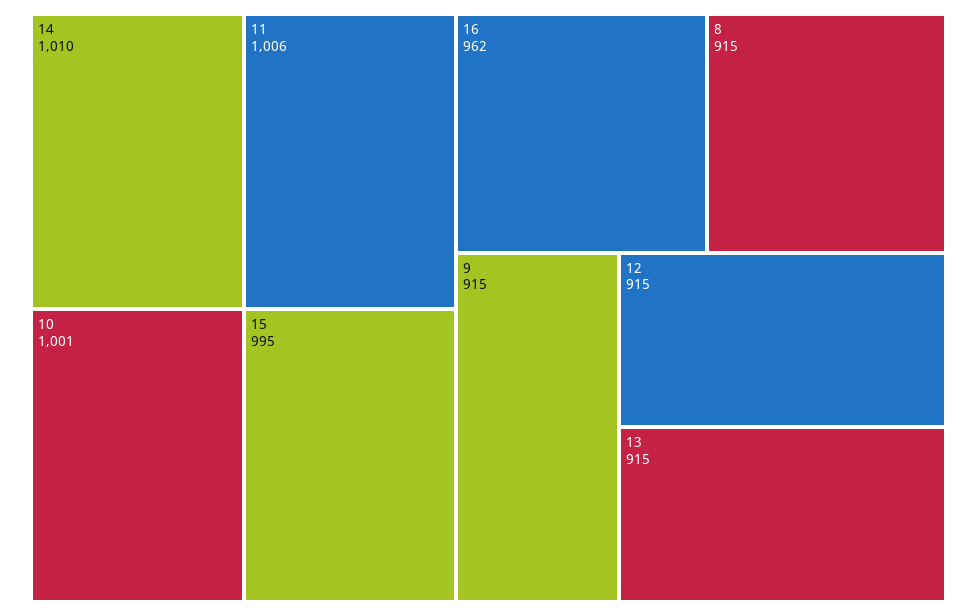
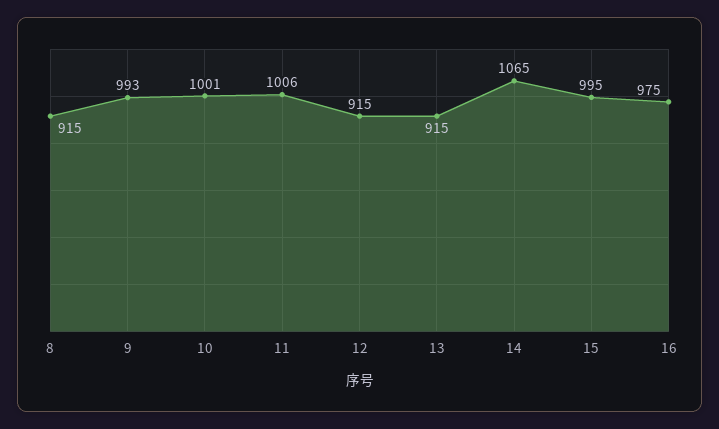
  {
-   "14": 1010,
+   "14": 1065,
    "11": 1006,
    "10": 1001,
    "15": 995,
-   "16": 962,
+   "16": 975,
    "8": 915,
-   "9": 915,
+   "9": 993,
    "12": 915,
    "13": 915
  }

